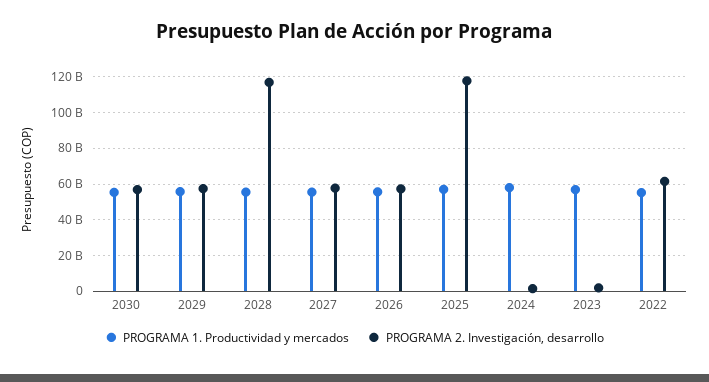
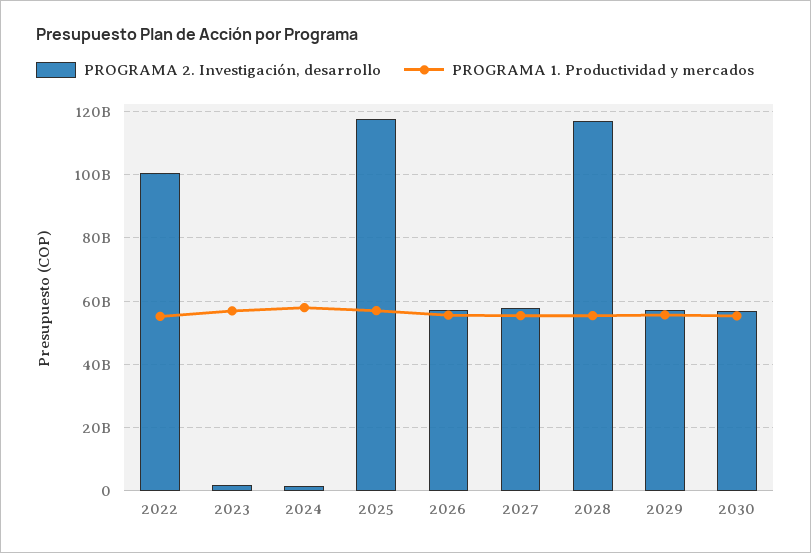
  {
    "PROGRAMA 1. Productividad y mercados": {
      "2030": 56000000000,
      "2029": 56000000000,
      "2028": 56000000000,
      "2027": 56000000000,
      "2026": 56000000000,
      "2025": 56000000000,
      "2024": 58000000000,
      "2023": 56000000000,
      "2022": 56000000000
    },
    "PROGRAMA 2. Investigación, desarrollo": {
      "2030": 56000000000,
      "2029": 58000000000,
      "2028": 116000000000,
      "2027": 58000000000,
      "2026": 58000000000,
      "2025": 118000000000,
      "2024": 2000000000,
      "2023": 2000000000,
-     "2022": 60000000000
+     "2022": 100000000000
    }
  }

